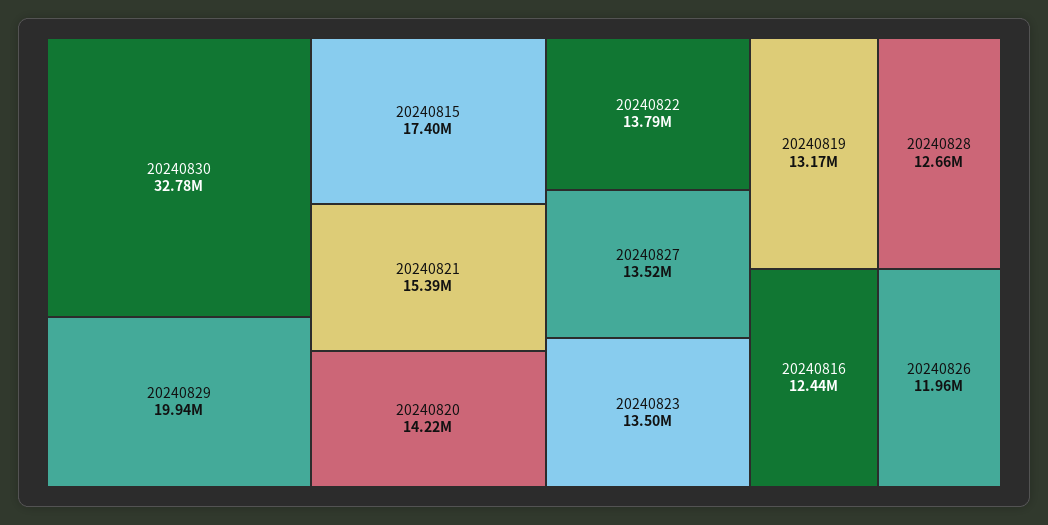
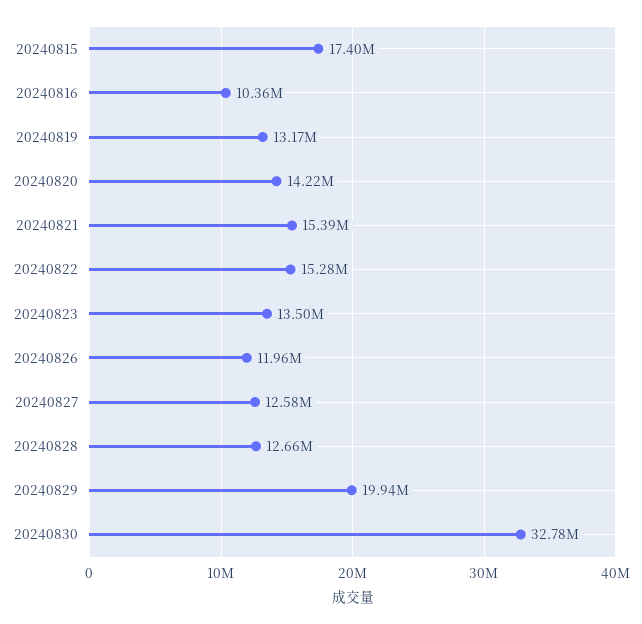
  {
    "20240830": 32780000,
    "20240829": 19940000,
    "20240815": 17400000,
    "20240821": 15390000,
    "20240820": 14220000,
-   "20240822": 13790000,
+   "20240822": 15280000,
-   "20240827": 13520000,
+   "20240827": 12580000,
    "20240823": 13500000,
    "20240819": 13170000,
    "20240828": 12660000,
-   "20240816": 12440000,
+   "20240816": 10360000,
    "20240826": 11960000
  }

